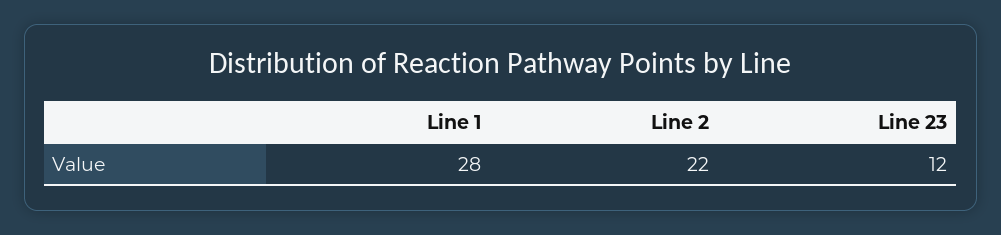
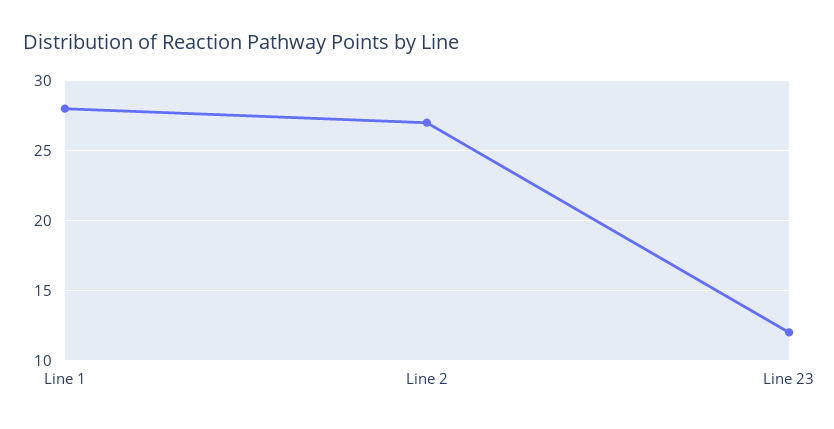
  {
    "Line 1": 28,
-   "Line 2": 22,
+   "Line 2": 27,
    "Line 23": 12
  }

